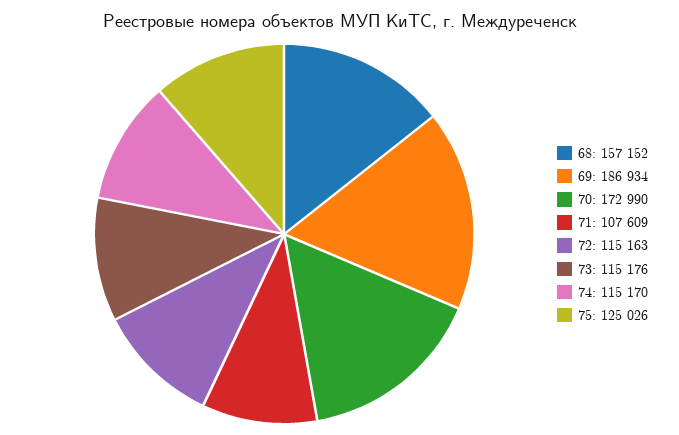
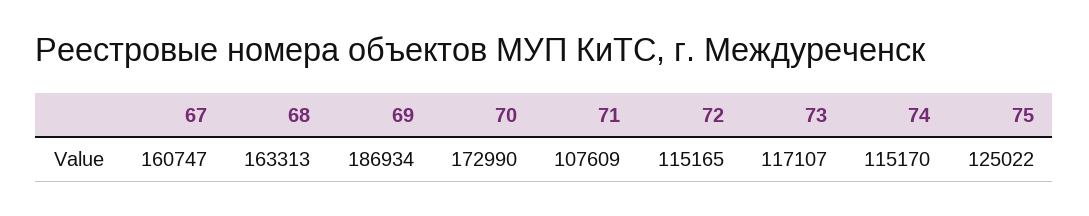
  {
-   "68": 157152,
+   "68": 163313,
    "69": 186934,
    "70": 172990,
    "71": 107609,
-   "72": 115163,
+   "72": 115165,
-   "73": 115176,
+   "73": 117107,
    "74": 115170,
-   "75": 125026
+   "75": 125022,
+   "67": 160747
  }

